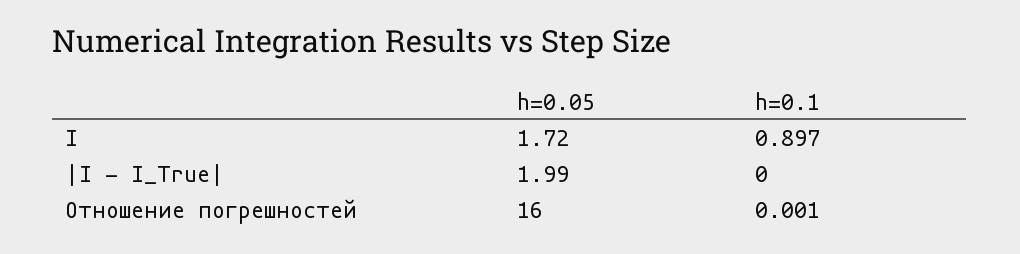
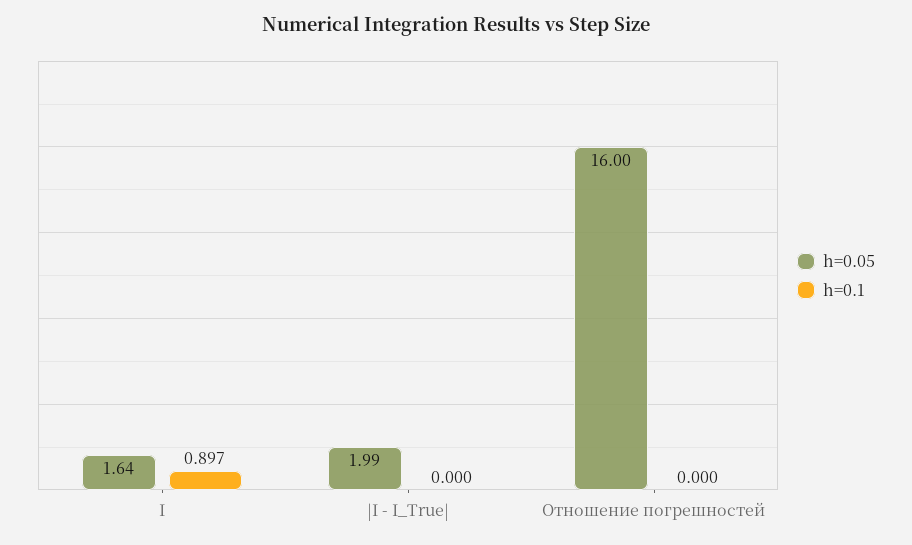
  {
    "h=0.05": {
-     "I": 1.72,
+     "I": 1.64,
      "|I - I_True|": 1.99,
      "Отношение погрешностей": 16
    },
    "h=0.1": {
      "I": 0.897,
      "|I - I_True|": 0,
-     "Отношение погрешностей": 0.001
+     "Отношение погрешностей": 0
    }
  }

